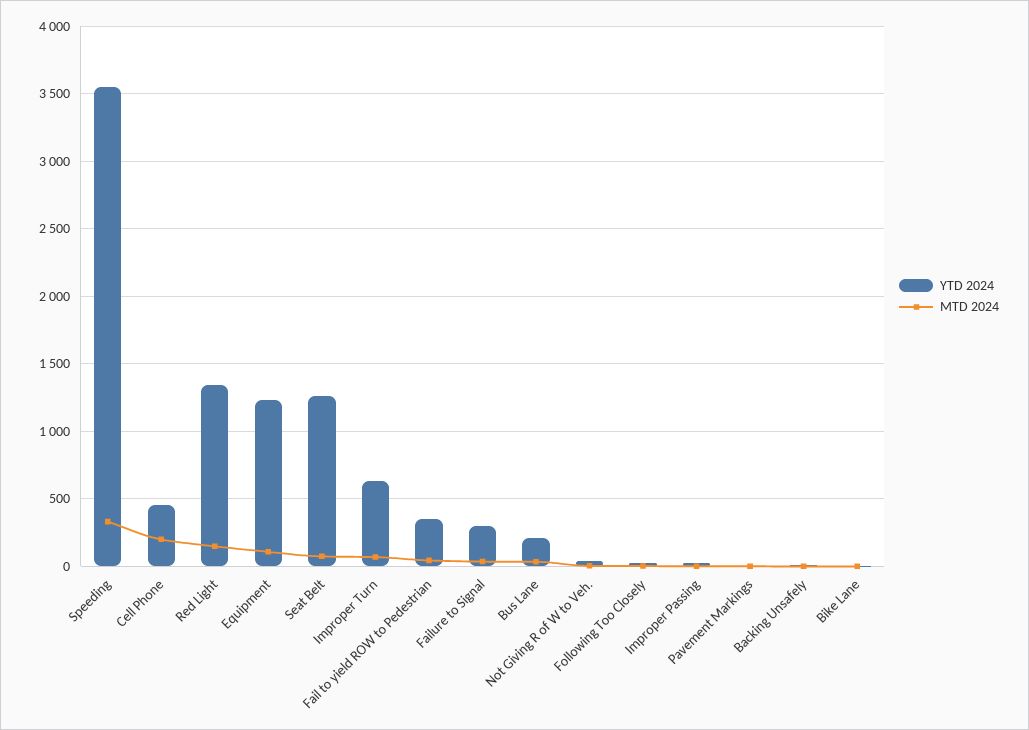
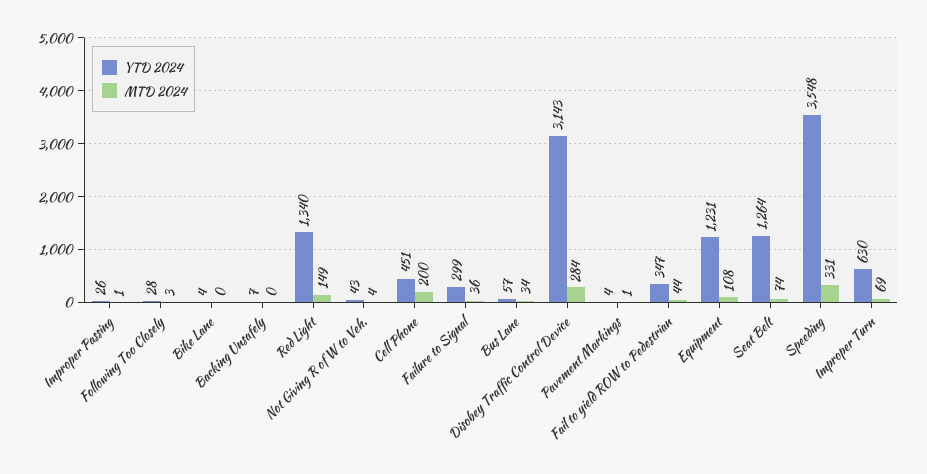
  {
    "YTD 2024": {
      "Speeding": 3548,
      "Cell Phone": 451,
      "Red Light": 1340,
      "Equipment": 1231,
      "Seat Belt": 1264,
      "Improper Turn": 630,
      "Fail to yield ROW to Pedestrian": 347,
      "Failure to Signal": 299,
-     "Bus Lane": 200,
+     "Bus Lane": 57,
      "Not Giving R of W to Veh.": 43,
      "Following Too Closely": 28,
      "Improper Passing": 26,
      "Pavement Markings": 4,
      "Backing Unsafely": 7,
-     "Bike Lane": 4
+     "Bike Lane": 4,
+     "Disobey Traffic Control Device": 3143
    },
    "MTD 2024": {
      "Speeding": 331,
      "Cell Phone": 200,
      "Red Light": 149,
      "Equipment": 108,
      "Seat Belt": 74,
      "Improper Turn": 69,
      "Fail to yield ROW to Pedestrian": 44,
      "Failure to Signal": 36,
      "Bus Lane": 34,
      "Not Giving R of W to Veh.": 4,
      "Following Too Closely": 3,
      "Improper Passing": 1,
      "Pavement Markings": 1,
      "Backing Unsafely": 0,
-     "Bike Lane": 0
+     "Bike Lane": 0,
+     "Disobey Traffic Control Device": 284
    }
  }

